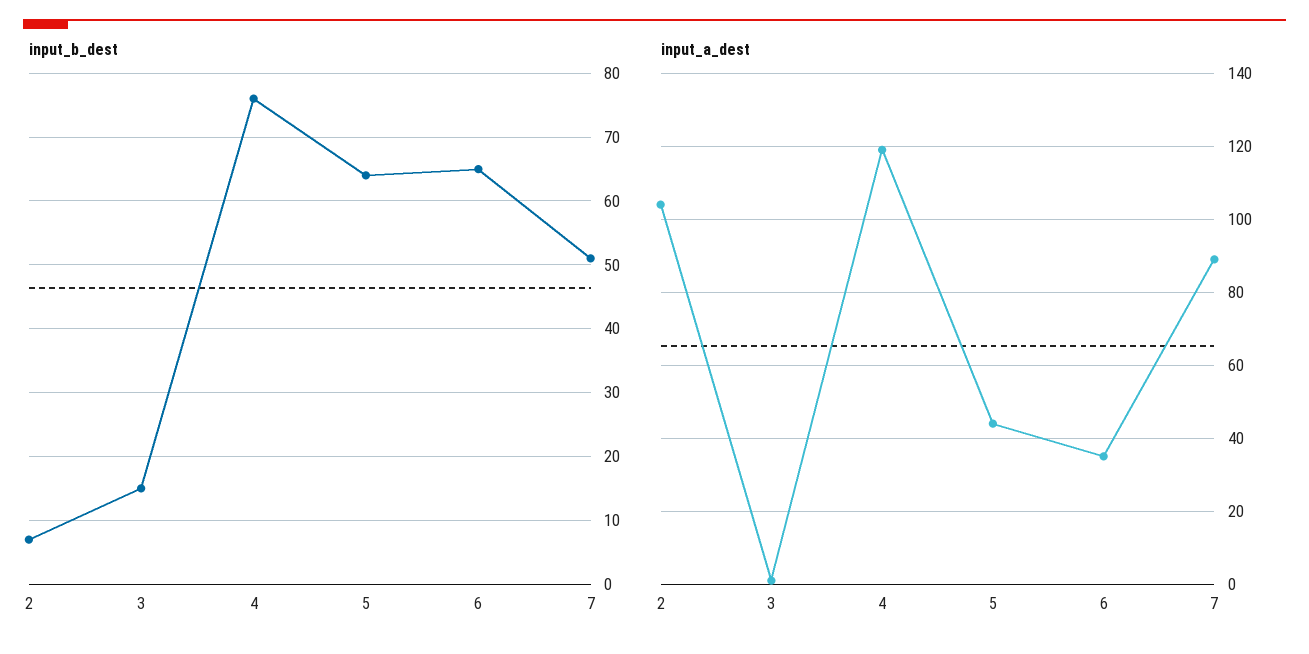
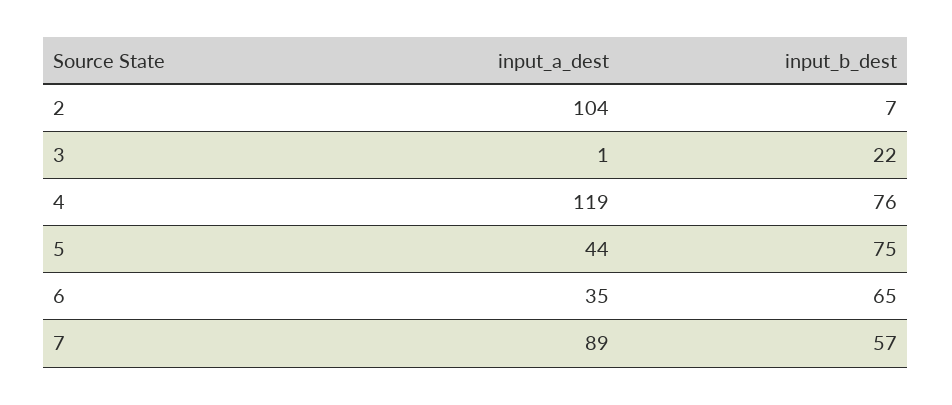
  {
    "input_b_dest": {
      "2": 7,
-     "3": 15,
+     "3": 22,
      "4": 76,
-     "5": 64,
+     "5": 75,
      "6": 65,
-     "7": 51
+     "7": 57
    },
    "input_a_dest": {
      "2": 104,
      "3": 1,
      "4": 119,
      "5": 44,
      "6": 35,
      "7": 89
    }
  }

